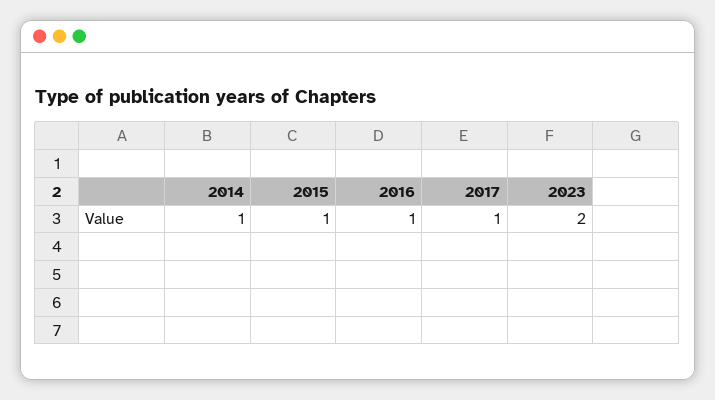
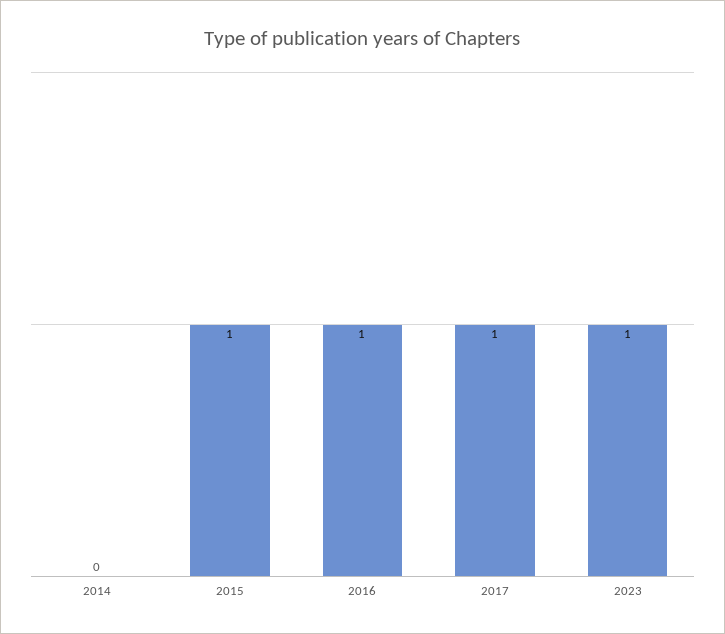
  {
-   "2014": 1,
+   "2014": 0,
    "2015": 1,
    "2016": 1,
    "2017": 1,
-   "2023": 2
+   "2023": 1
  }

